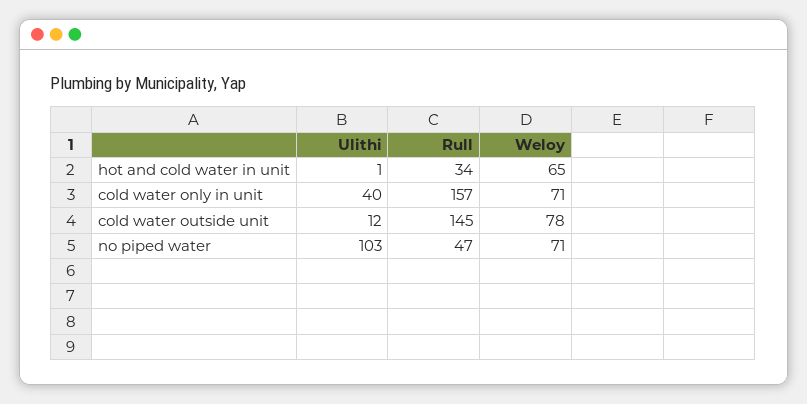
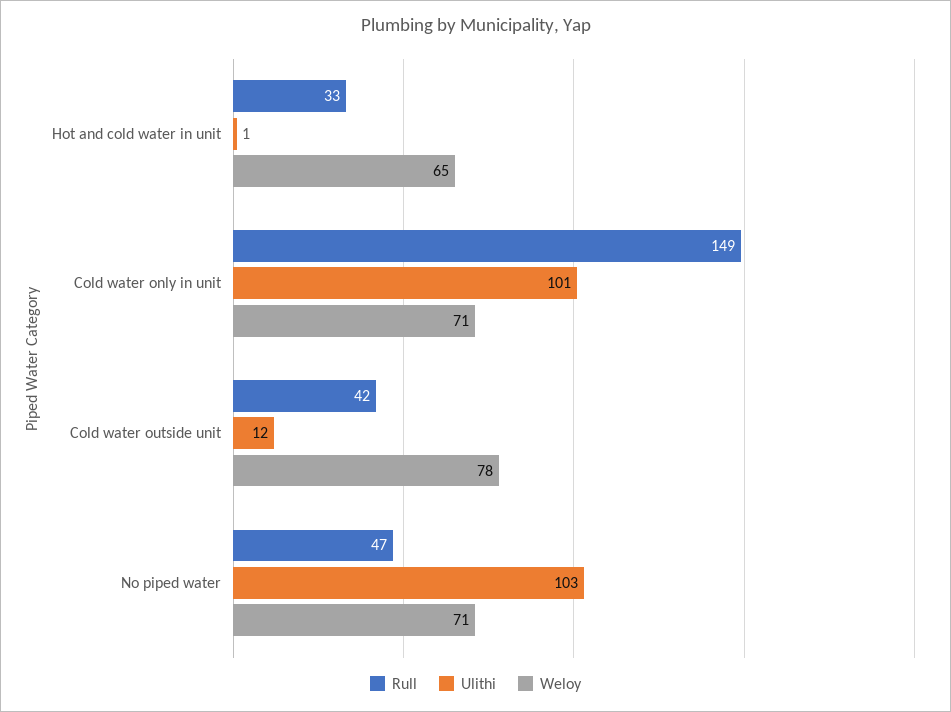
  {
    "Ulithi": {
      "hot and cold water in unit": 1,
-     "cold water only in unit": 40,
+     "cold water only in unit": 101,
      "cold water outside unit": 12,
      "no piped water": 103
    },
    "Rull": {
-     "hot and cold water in unit": 34,
+     "hot and cold water in unit": 33,
-     "cold water only in unit": 157,
+     "cold water only in unit": 149,
-     "cold water outside unit": 145,
+     "cold water outside unit": 42,
      "no piped water": 47
    },
    "Weloy": {
      "hot and cold water in unit": 65,
      "cold water only in unit": 71,
      "cold water outside unit": 78,
      "no piped water": 71
    }
  }

